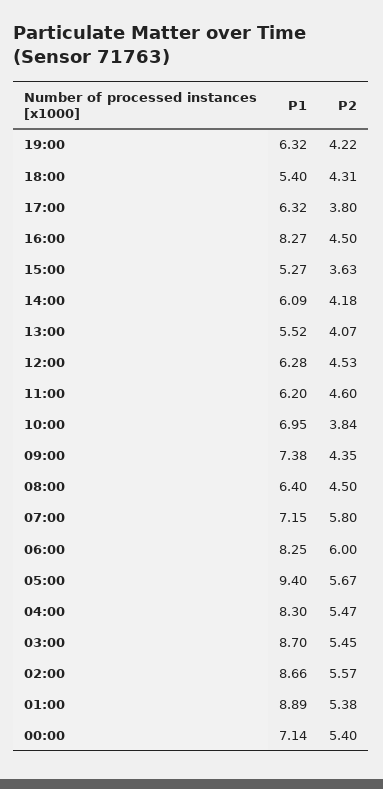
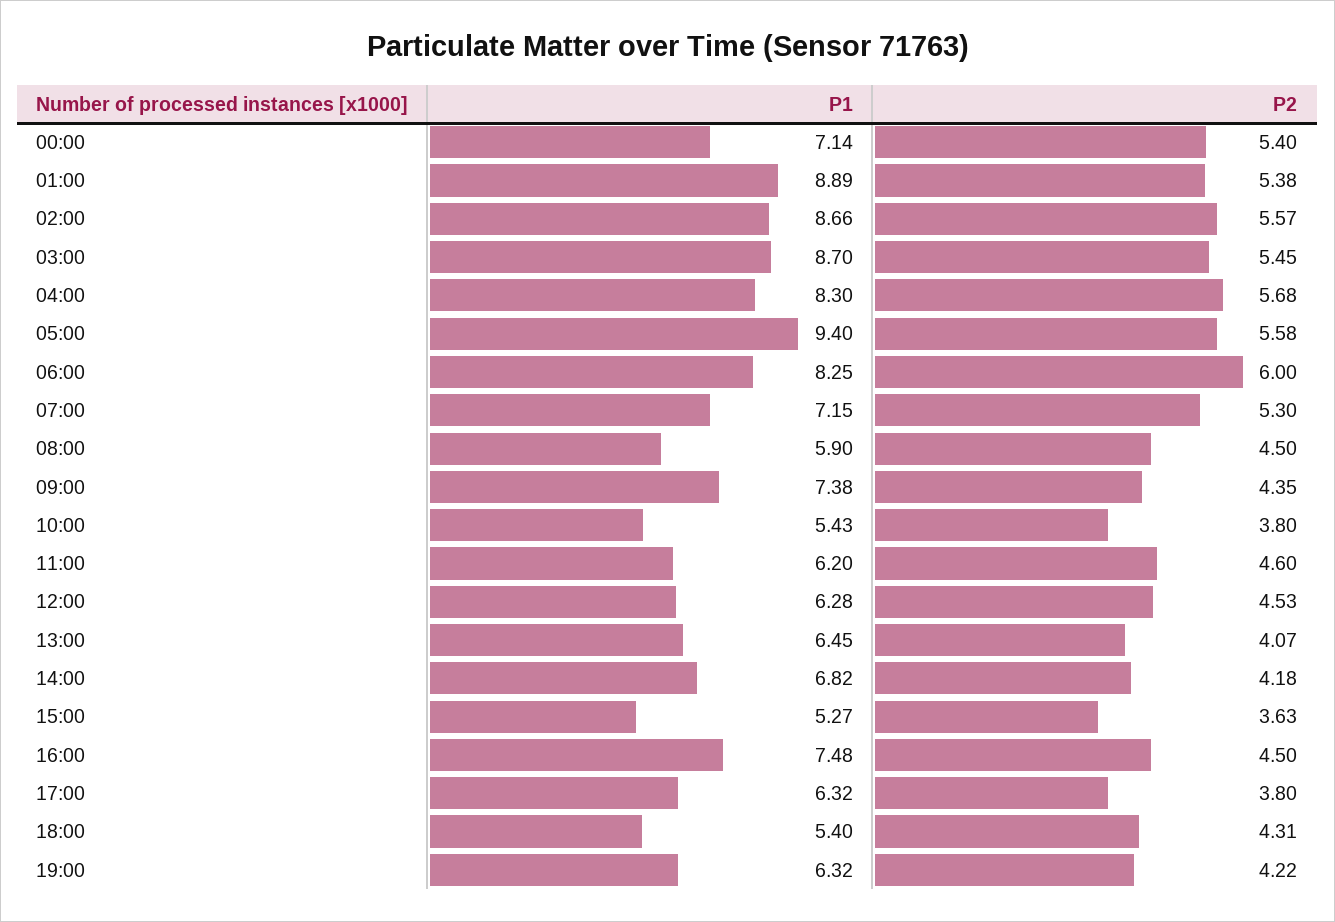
  {
    "P1": {
      "19:00": 6.32,
      "18:00": 5.4,
      "17:00": 6.32,
-     "16:00": 8.27,
+     "16:00": 7.48,
      "15:00": 5.27,
-     "14:00": 6.09,
+     "14:00": 6.82,
-     "13:00": 5.52,
+     "13:00": 6.45,
      "12:00": 6.28,
      "11:00": 6.2,
-     "10:00": 6.95,
+     "10:00": 5.43,
      "09:00": 7.38,
-     "08:00": 6.4,
+     "08:00": 5.9,
      "07:00": 7.15,
      "06:00": 8.25,
      "05:00": 9.4,
      "04:00": 8.3,
      "03:00": 8.7,
      "02:00": 8.66,
      "01:00": 8.89,
      "00:00": 7.14
    },
    "P2": {
      "19:00": 4.22,
      "18:00": 4.31,
      "17:00": 3.8,
      "16:00": 4.5,
      "15:00": 3.63,
      "14:00": 4.18,
      "13:00": 4.07,
      "12:00": 4.53,
      "11:00": 4.6,
-     "10:00": 3.84,
+     "10:00": 3.8,
      "09:00": 4.35,
      "08:00": 4.5,
-     "07:00": 5.8,
+     "07:00": 5.3,
      "06:00": 6,
-     "05:00": 5.67,
+     "05:00": 5.58,
-     "04:00": 5.47,
+     "04:00": 5.68,
      "03:00": 5.45,
      "02:00": 5.57,
      "01:00": 5.38,
      "00:00": 5.4
    }
  }

